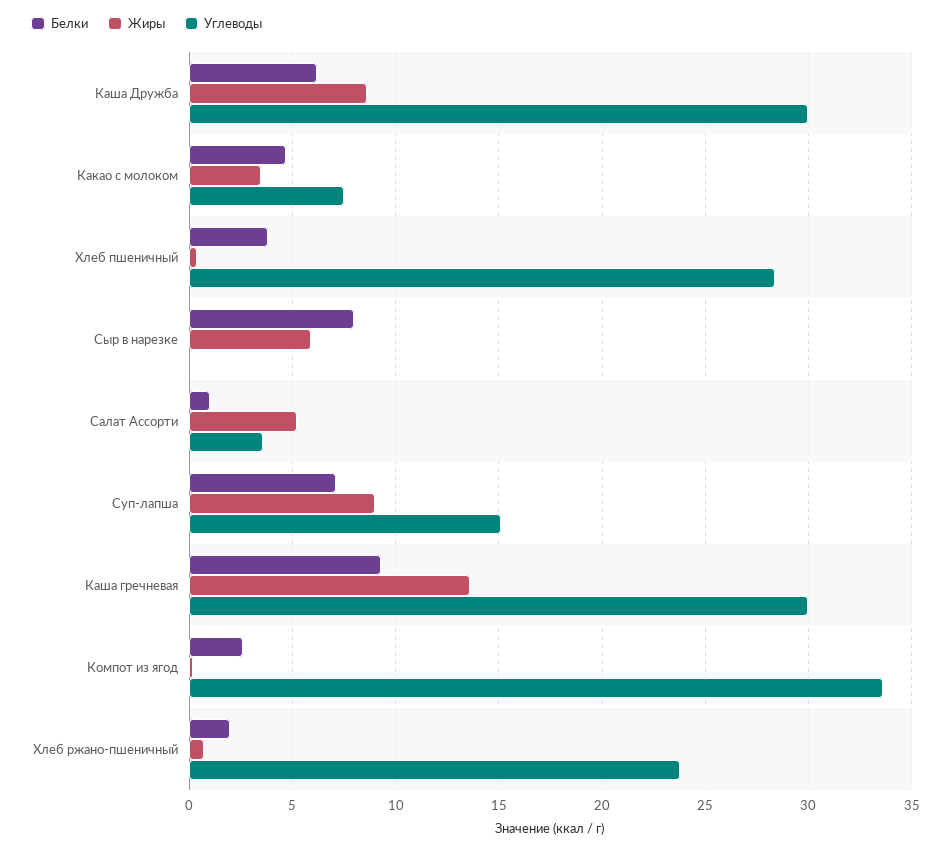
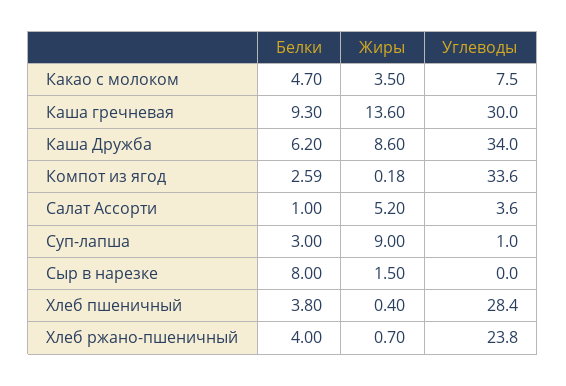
  {
    "Белки": {
      "Каша Дружба": 6.2,
      "Какао с молоком": 4.7,
      "Хлеб пшеничный": 3.8,
      "Сыр в нарезке": 8,
      "Салат Ассорти": 1,
-     "Суп-лапша": 7,
+     "Суп-лапша": 3,
      "Каша гречневая": 9.3,
      "Компот из ягод": 2.59,
-     "Хлеб ржано-пшеничный": 2
+     "Хлеб ржано-пшеничный": 4
    },
    "Жиры": {
      "Каша Дружба": 8.6,
      "Какао с молоком": 3.5,
      "Хлеб пшеничный": 0.4,
-     "Сыр в нарезке": 6,
+     "Сыр в нарезке": 1.5,
      "Салат Ассорти": 5.2,
      "Суп-лапша": 9,
      "Каша гречневая": 13.6,
      "Компот из ягод": 0.18,
      "Хлеб ржано-пшеничный": 0.7
    },
    "Углеводы": {
-     "Каша Дружба": 30,
+     "Каша Дружба": 34,
      "Какао с молоком": 7.5,
      "Хлеб пшеничный": 28.4,
      "Сыр в нарезке": 0,
      "Салат Ассорти": 3.6,
-     "Суп-лапша": 15,
+     "Суп-лапша": 1,
      "Каша гречневая": 30,
      "Компот из ягод": 33.6,
      "Хлеб ржано-пшеничный": 23.8
    }
  }

